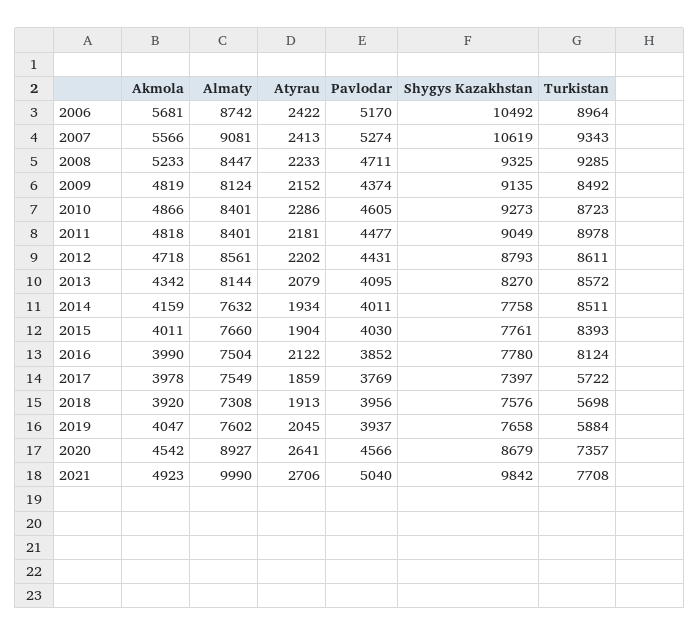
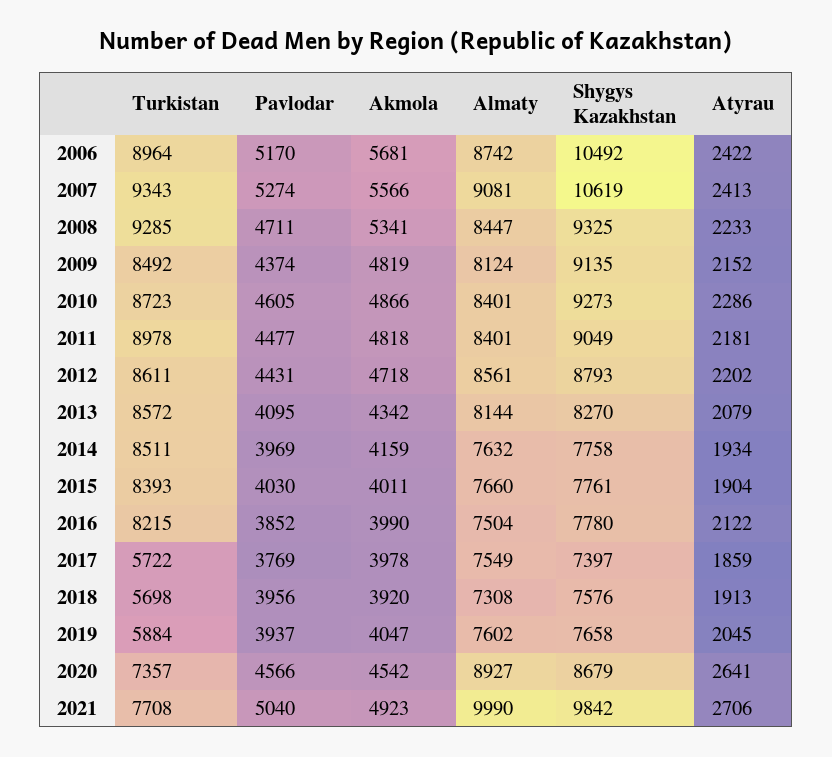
  {
    "Akmola": {
      "2006": 5681,
      "2007": 5566,
-     "2008": 5233,
+     "2008": 5341,
      "2009": 4819,
      "2010": 4866,
      "2011": 4818,
      "2012": 4718,
      "2013": 4342,
      "2014": 4159,
      "2015": 4011,
      "2016": 3990,
      "2017": 3978,
      "2018": 3920,
      "2019": 4047,
      "2020": 4542,
      "2021": 4923
    },
    "Almaty": {
      "2006": 8742,
      "2007": 9081,
      "2008": 8447,
      "2009": 8124,
      "2010": 8401,
      "2011": 8401,
      "2012": 8561,
      "2013": 8144,
      "2014": 7632,
      "2015": 7660,
      "2016": 7504,
      "2017": 7549,
      "2018": 7308,
      "2019": 7602,
      "2020": 8927,
      "2021": 9990
    },
    "Atyrau": {
      "2006": 2422,
      "2007": 2413,
      "2008": 2233,
      "2009": 2152,
      "2010": 2286,
      "2011": 2181,
      "2012": 2202,
      "2013": 2079,
      "2014": 1934,
      "2015": 1904,
      "2016": 2122,
      "2017": 1859,
      "2018": 1913,
      "2019": 2045,
      "2020": 2641,
      "2021": 2706
    },
    "Pavlodar": {
      "2006": 5170,
      "2007": 5274,
      "2008": 4711,
      "2009": 4374,
      "2010": 4605,
      "2011": 4477,
      "2012": 4431,
      "2013": 4095,
-     "2014": 4011,
+     "2014": 3969,
      "2015": 4030,
      "2016": 3852,
      "2017": 3769,
      "2018": 3956,
      "2019": 3937,
      "2020": 4566,
      "2021": 5040
    },
    "Shygys Kazakhstan": {
      "2006": 10492,
      "2007": 10619,
      "2008": 9325,
      "2009": 9135,
      "2010": 9273,
      "2011": 9049,
      "2012": 8793,
      "2013": 8270,
      "2014": 7758,
      "2015": 7761,
      "2016": 7780,
      "2017": 7397,
      "2018": 7576,
      "2019": 7658,
      "2020": 8679,
      "2021": 9842
    },
    "Turkistan": {
      "2006": 8964,
      "2007": 9343,
      "2008": 9285,
      "2009": 8492,
      "2010": 8723,
      "2011": 8978,
      "2012": 8611,
      "2013": 8572,
      "2014": 8511,
      "2015": 8393,
-     "2016": 8124,
+     "2016": 8215,
      "2017": 5722,
      "2018": 5698,
      "2019": 5884,
      "2020": 7357,
      "2021": 7708
    }
  }

